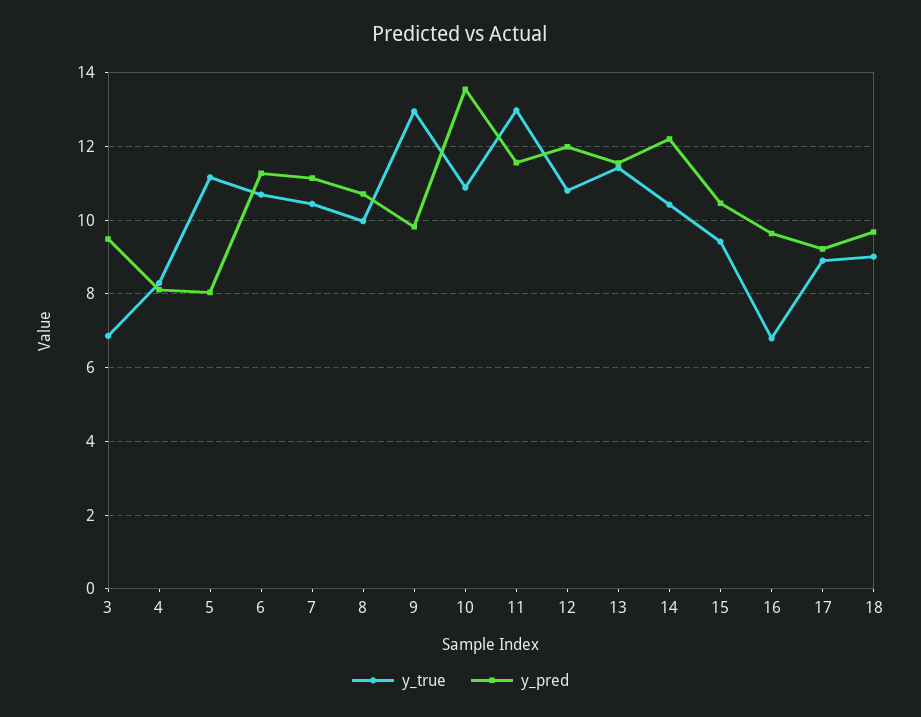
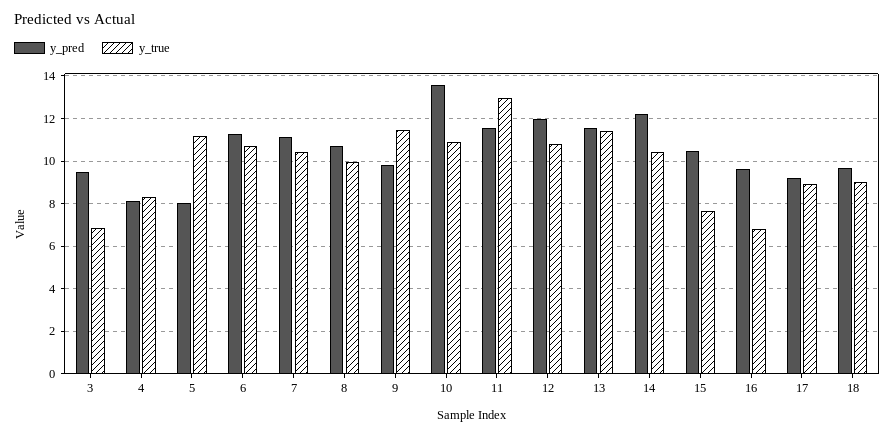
  {
    "y_true": {
      "3": 6.8,
      "4": 8.2,
      "5": 11.2,
      "6": 10.6,
      "7": 10.4,
      "8": 10,
-     "9": 13,
+     "9": 11.5,
      "10": 10.8,
      "11": 13,
      "12": 10.8,
      "13": 11.4,
      "14": 10.4,
-     "15": 9.4,
+     "15": 7.5,
      "16": 6.8,
      "17": 9,
      "18": 9
    },
    "y_pred": {
      "3": 9.4,
      "4": 8.2,
      "5": 8,
      "6": 11.2,
      "7": 11.2,
      "8": 10.8,
      "9": 9.8,
      "10": 13.6,
      "11": 11.6,
      "12": 12,
      "13": 11.6,
      "14": 12.2,
      "15": 10.4,
      "16": 9.6,
      "17": 9.2,
      "18": 9.6
    }
  }

